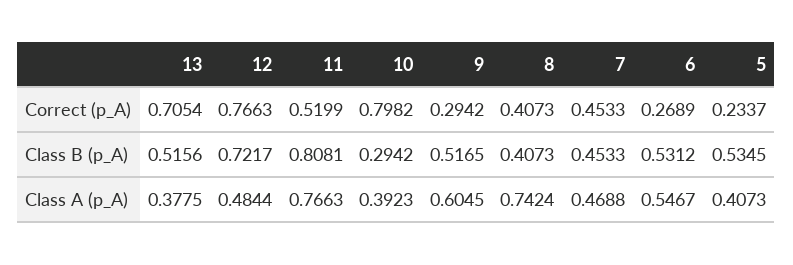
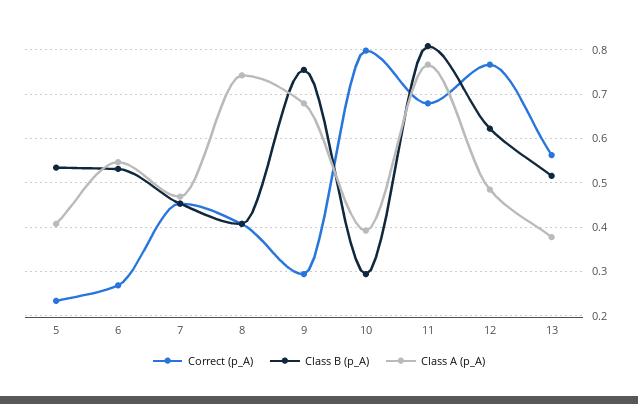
  {
    "Correct (p_A)": {
-     "13": 0.7054,
+     "13": 0.56,
      "12": 0.7663,
-     "11": 0.5199,
+     "11": 0.68,
      "10": 0.7982,
      "9": 0.2942,
      "8": 0.4073,
      "7": 0.4533,
      "6": 0.2689,
      "5": 0.2337
    },
    "Class B (p_A)": {
      "13": 0.5156,
-     "12": 0.7217,
+     "12": 0.62,
      "11": 0.8081,
      "10": 0.2942,
-     "9": 0.5165,
+     "9": 0.76,
      "8": 0.4073,
      "7": 0.4533,
      "6": 0.5312,
      "5": 0.5345
    },
    "Class A (p_A)": {
      "13": 0.3775,
      "12": 0.4844,
      "11": 0.7663,
      "10": 0.3923,
-     "9": 0.6045,
+     "9": 0.68,
      "8": 0.7424,
      "7": 0.4688,
      "6": 0.5467,
      "5": 0.4073
    }
  }

